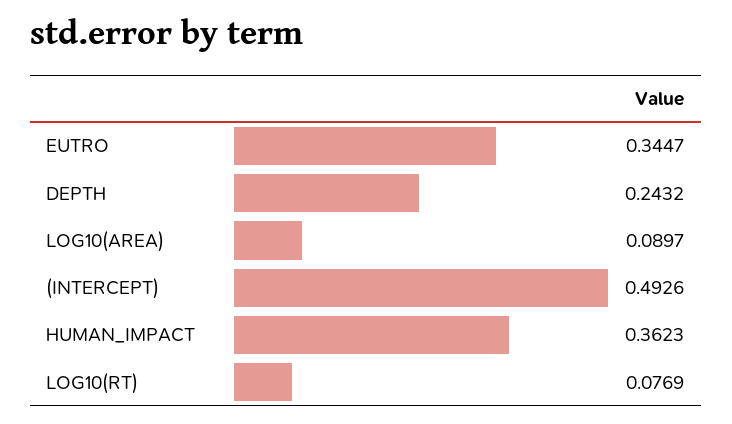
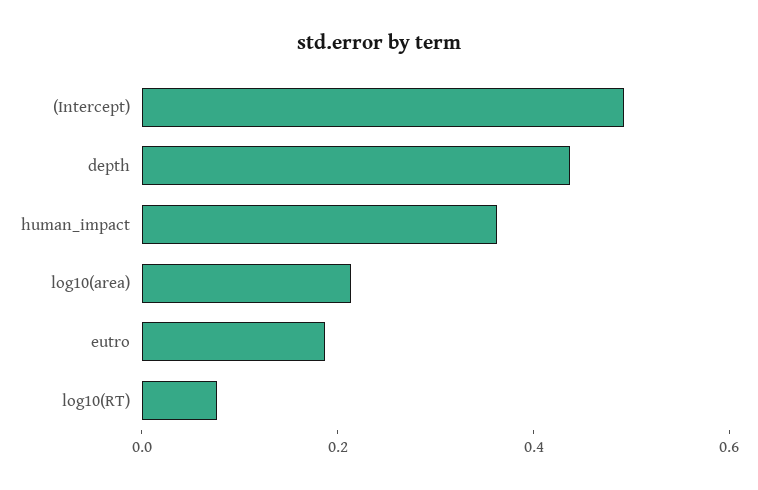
  {
-   "EUTRO": 0.3447,
+   "EUTRO": 0.2,
-   "DEPTH": 0.2432,
+   "DEPTH": 0.45,
-   "LOG10(AREA)": 0.0897,
+   "LOG10(AREA)": 0.2,
    "(INTERCEPT)": 0.4926,
    "HUMAN_IMPACT": 0.3623,
    "LOG10(RT)": 0.0769
  }

